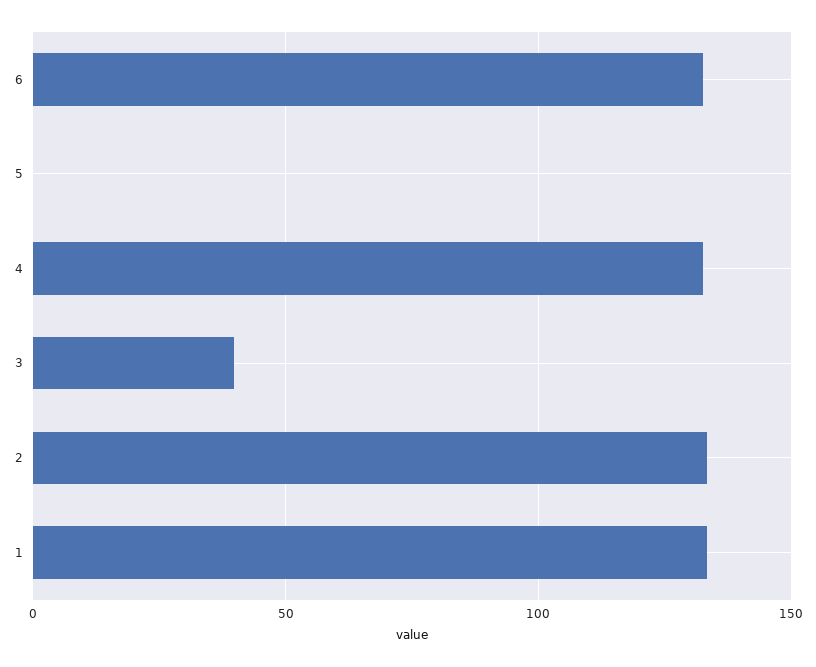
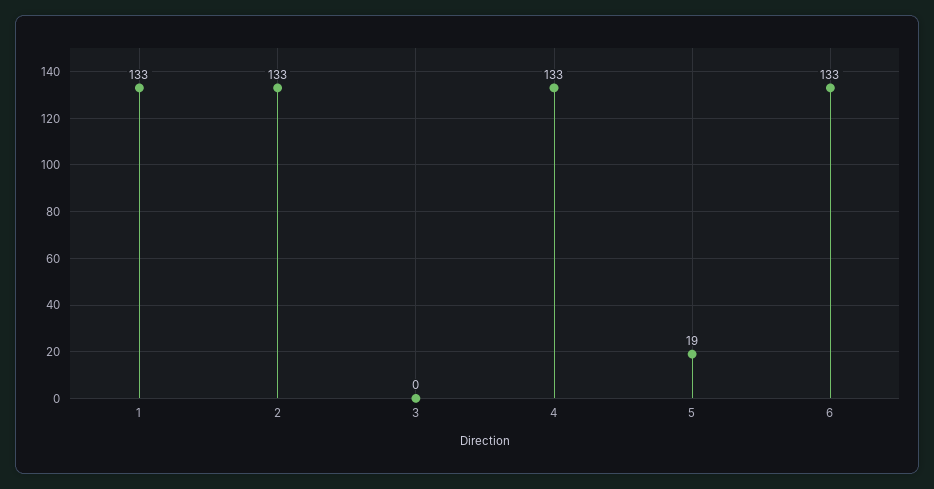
  {
    "6": 133,
-   "5": 0,
+   "5": 19,
    "4": 133,
-   "3": 40,
+   "3": 0,
    "2": 133,
    "1": 133
  }

